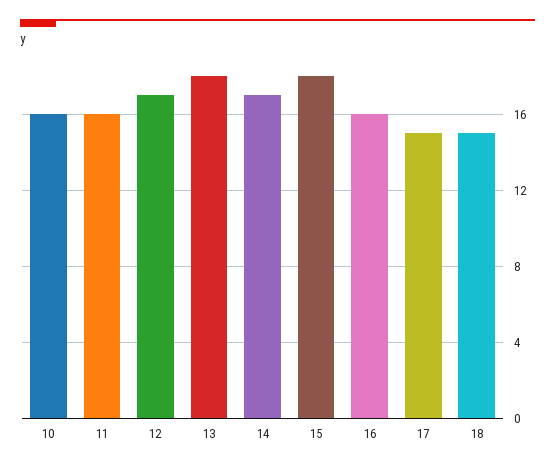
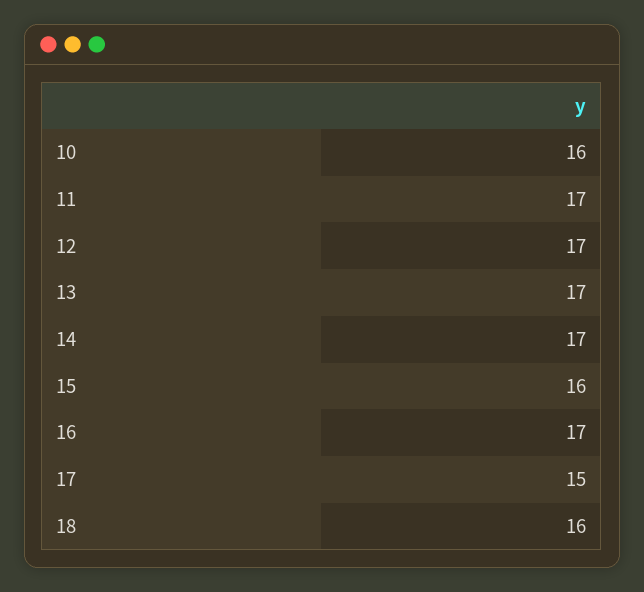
  {
    "10": 16,
-   "11": 16,
+   "11": 17,
    "12": 17,
-   "13": 18,
+   "13": 17,
    "14": 17,
-   "15": 18,
+   "15": 16,
-   "16": 16,
+   "16": 17,
    "17": 15,
-   "18": 15
+   "18": 16
  }

